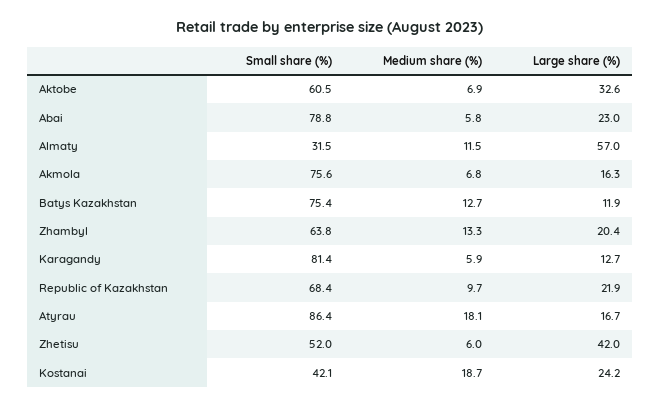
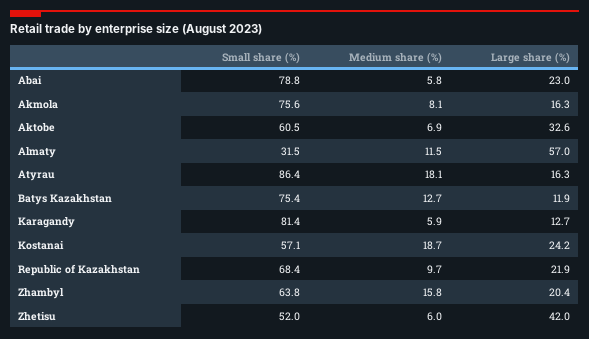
  {
    "Small share (%)": {
      "Aktobe": 60.5,
      "Abai": 78.8,
      "Almaty": 31.5,
      "Akmola": 75.6,
      "Batys Kazakhstan": 75.4,
      "Zhambyl": 63.8,
      "Karagandy": 81.4,
      "Republic of Kazakhstan": 68.4,
      "Atyrau": 86.4,
      "Zhetisu": 52,
-     "Kostanai": 42.1
+     "Kostanai": 57.1
    },
    "Medium share (%)": {
      "Aktobe": 6.9,
      "Abai": 5.8,
      "Almaty": 11.5,
-     "Akmola": 6.8,
+     "Akmola": 8.1,
      "Batys Kazakhstan": 12.7,
-     "Zhambyl": 13.3,
+     "Zhambyl": 15.8,
      "Karagandy": 5.9,
      "Republic of Kazakhstan": 9.7,
      "Atyrau": 18.1,
      "Zhetisu": 6,
      "Kostanai": 18.7
    },
    "Large share (%)": {
      "Aktobe": 32.6,
      "Abai": 23,
      "Almaty": 57,
      "Akmola": 16.3,
      "Batys Kazakhstan": 11.9,
      "Zhambyl": 20.4,
      "Karagandy": 12.7,
      "Republic of Kazakhstan": 21.9,
-     "Atyrau": 16.7,
+     "Atyrau": 16.3,
      "Zhetisu": 42,
      "Kostanai": 24.2
    }
  }

